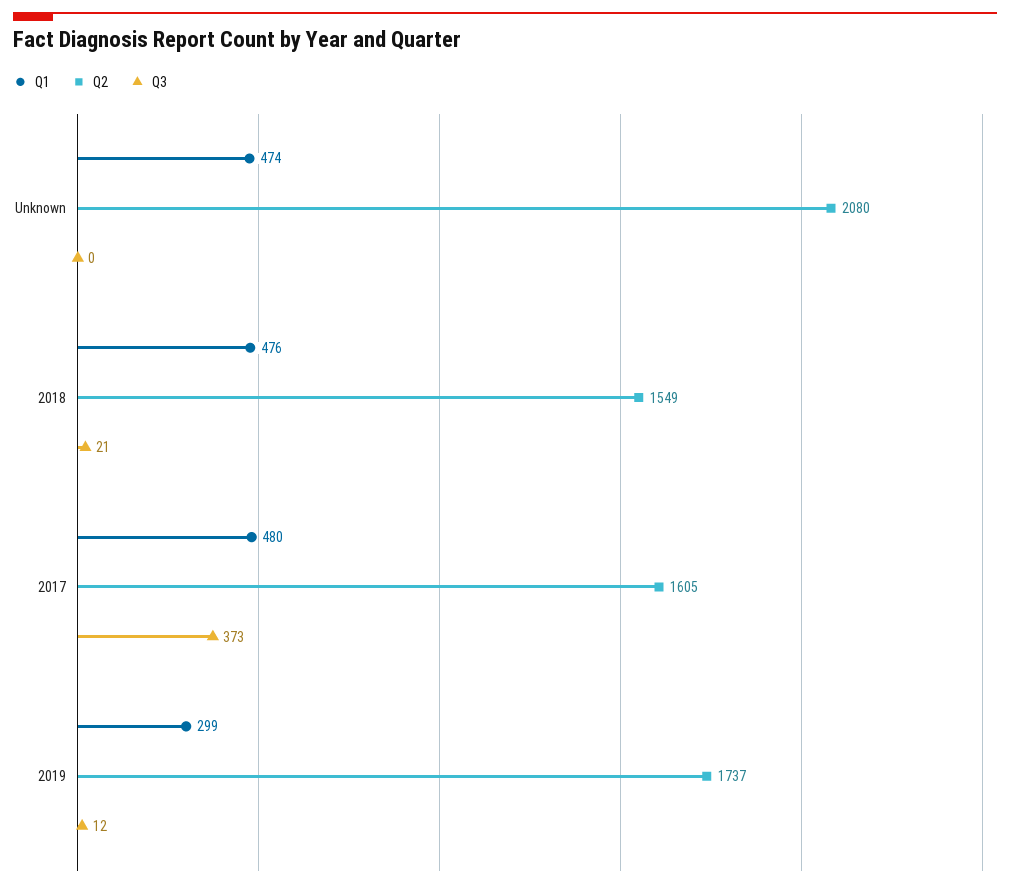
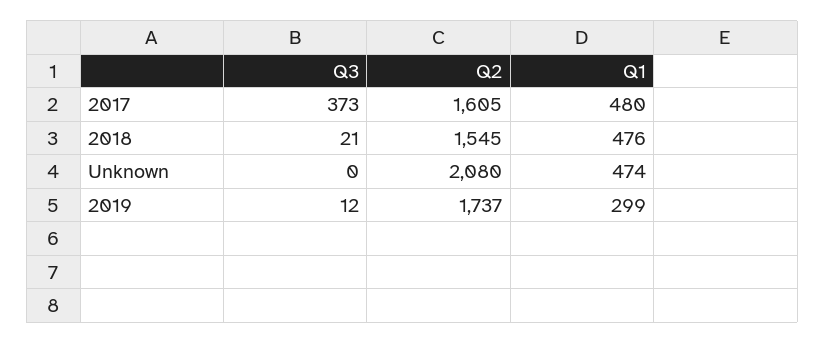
  {
    "Q1": {
      "Unknown": 474,
      "2018": 476,
      "2017": 480,
      "2019": 299
    },
    "Q2": {
      "Unknown": 2080,
-     "2018": 1549,
+     "2018": 1545,
      "2017": 1605,
      "2019": 1737
    },
    "Q3": {
      "Unknown": 0,
      "2018": 21,
      "2017": 373,
      "2019": 12
    }
  }

